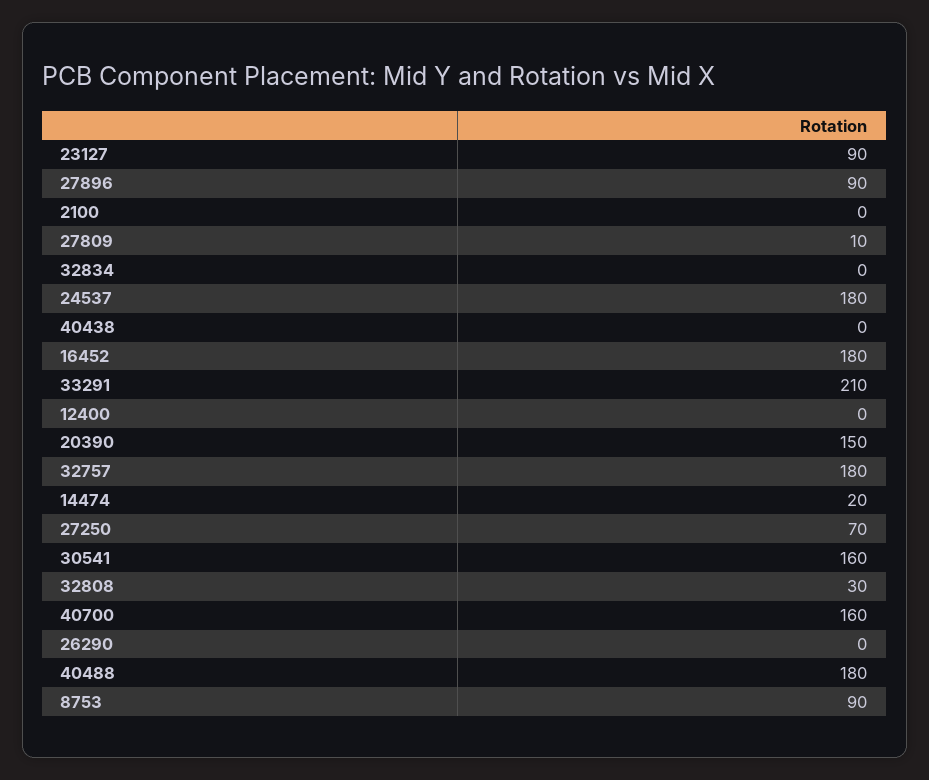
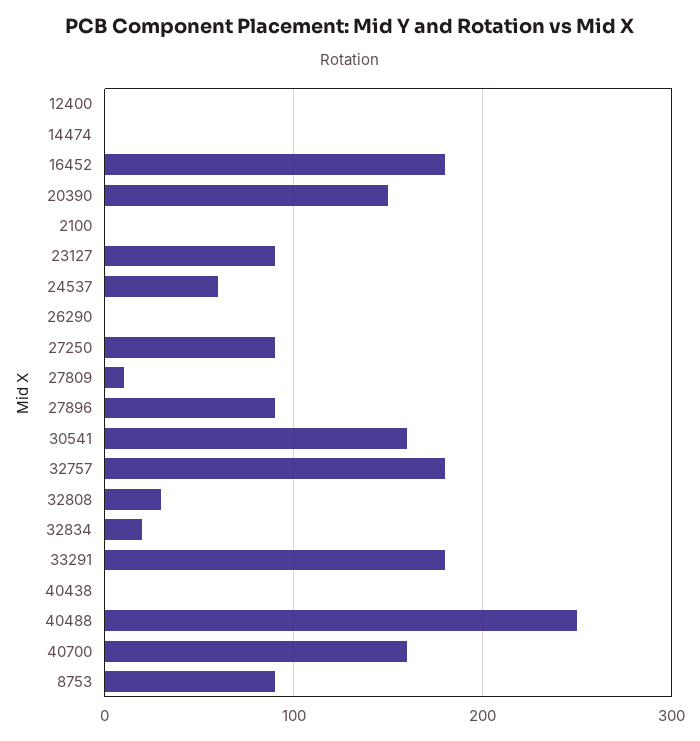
  {
    "23127": 90,
    "27896": 90,
    "2100": 0,
    "27809": 10,
-   "32834": 0,
+   "32834": 20,
-   "24537": 180,
+   "24537": 60,
    "40438": 0,
    "16452": 180,
-   "33291": 210,
+   "33291": 180,
    "12400": 0,
    "20390": 150,
    "32757": 180,
-   "14474": 20,
+   "14474": 0,
-   "27250": 70,
+   "27250": 90,
    "30541": 160,
    "32808": 30,
    "40700": 160,
    "26290": 0,
-   "40488": 180,
+   "40488": 250,
    "8753": 90
  }

